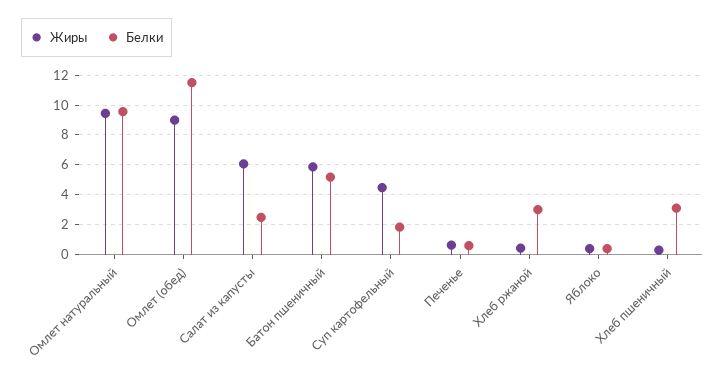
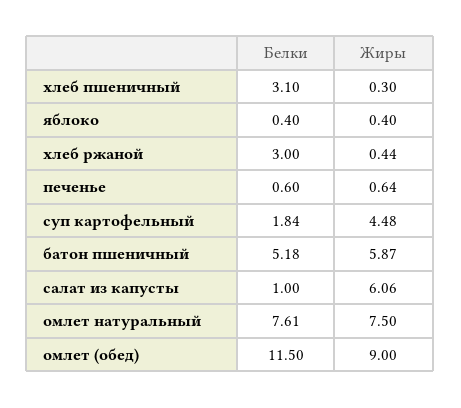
  {
    "Жиры": {
-     "Омлет натуральный": 9.5,
+     "Омлет натуральный": 7.5,
      "Омлет (обед)": 9,
      "Салат из капусты": 6.06,
      "Батон пшеничный": 5.87,
      "Суп картофельный": 4.48,
      "Печенье": 0.64,
      "Хлеб ржаной": 0.44,
      "Яблоко": 0.4,
      "Хлеб пшеничный": 0.3
    },
    "Белки": {
-     "Омлет натуральный": 9.5,
+     "Омлет натуральный": 7.61,
      "Омлет (обед)": 11.5,
-     "Салат из капусты": 2.5,
+     "Салат из капусты": 1,
      "Батон пшеничный": 5.18,
      "Суп картофельный": 1.84,
      "Печенье": 0.6,
      "Хлеб ржаной": 3,
      "Яблоко": 0.4,
      "Хлеб пшеничный": 3.1
    }
  }

